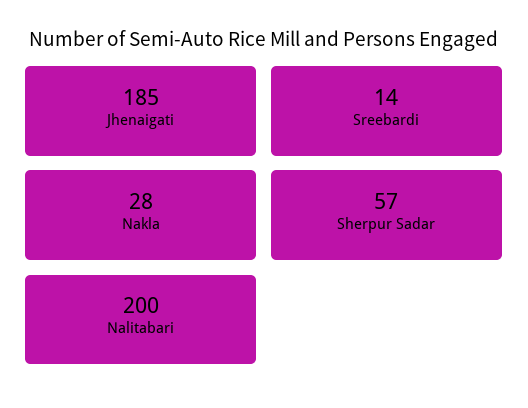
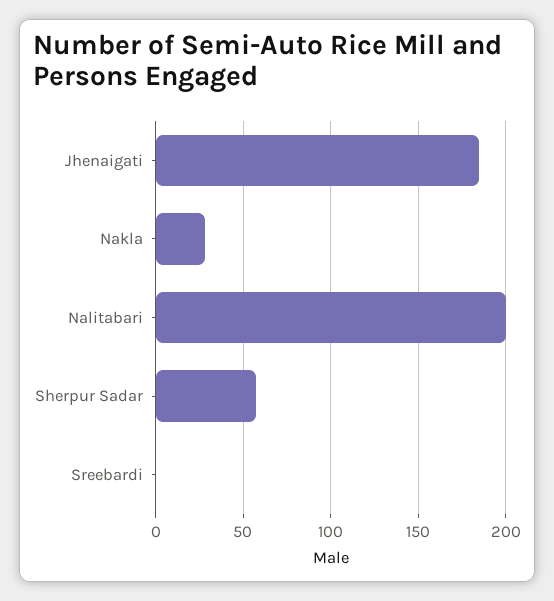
  {
    "Jhenaigati": 185,
-   "Sreebardi": 14,
+   "Sreebardi": 0,
    "Nakla": 28,
    "Sherpur Sadar": 57,
    "Nalitabari": 200
  }

